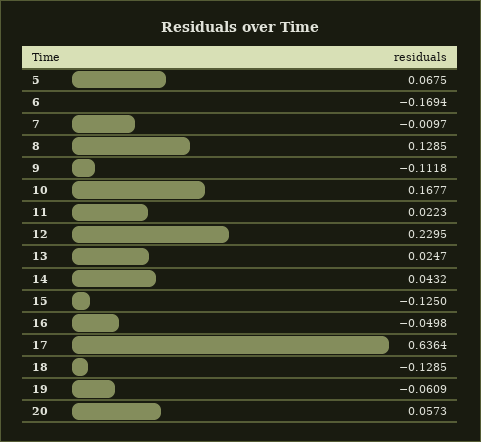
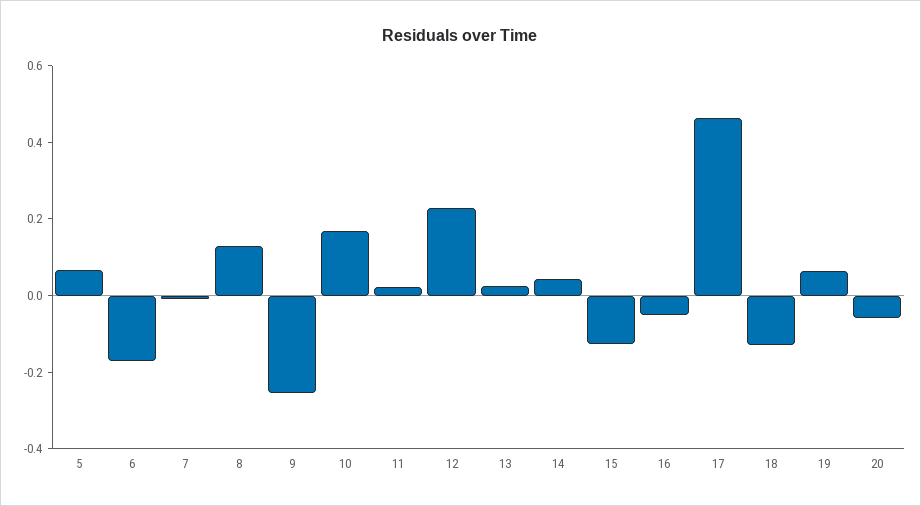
  {
    "5": 0.0675,
    "6": -0.1694,
    "7": -0.0097,
    "8": 0.1285,
-   "9": -0.1118,
+   "9": -0.25,
    "10": 0.1677,
    "11": 0.0223,
    "12": 0.2295,
    "13": 0.0247,
    "14": 0.0432,
    "15": -0.125,
    "16": -0.0498,
-   "17": 0.6364,
+   "17": 0.45,
    "18": -0.1285,
-   "19": -0.0609,
+   "19": 0.05,
-   "20": 0.0573
+   "20": -0.05
  }

